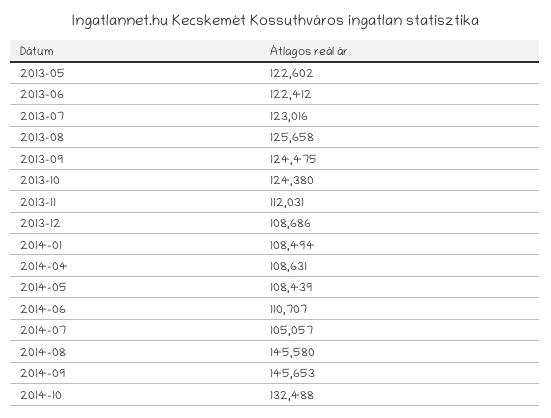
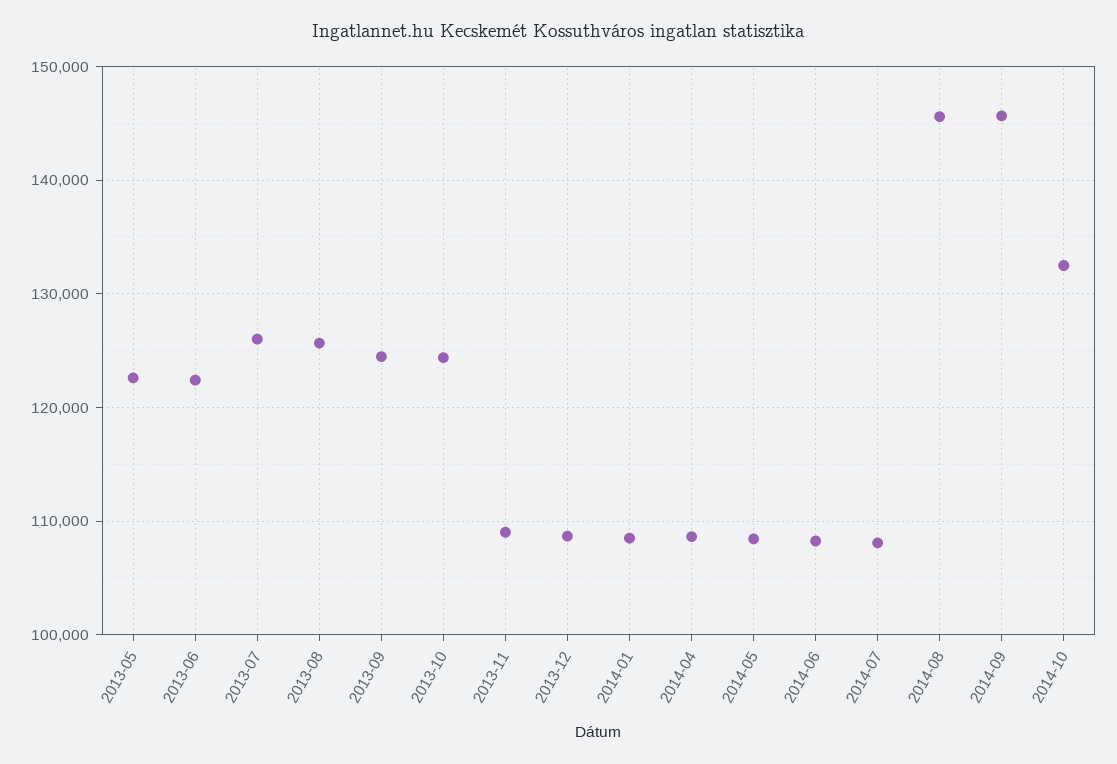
  {
    "2013-05": 122602,
    "2013-06": 122412,
-   "2013-07": 123016,
+   "2013-07": 126000,
    "2013-08": 125658,
    "2013-09": 124475,
    "2013-10": 124380,
-   "2013-11": 112031,
+   "2013-11": 109000,
    "2013-12": 108686,
    "2014-01": 108494,
    "2014-04": 108631,
    "2014-05": 108439,
-   "2014-06": 110707,
+   "2014-06": 108000,
-   "2014-07": 105057,
+   "2014-07": 108000,
    "2014-08": 145580,
    "2014-09": 145653,
    "2014-10": 132488
  }

